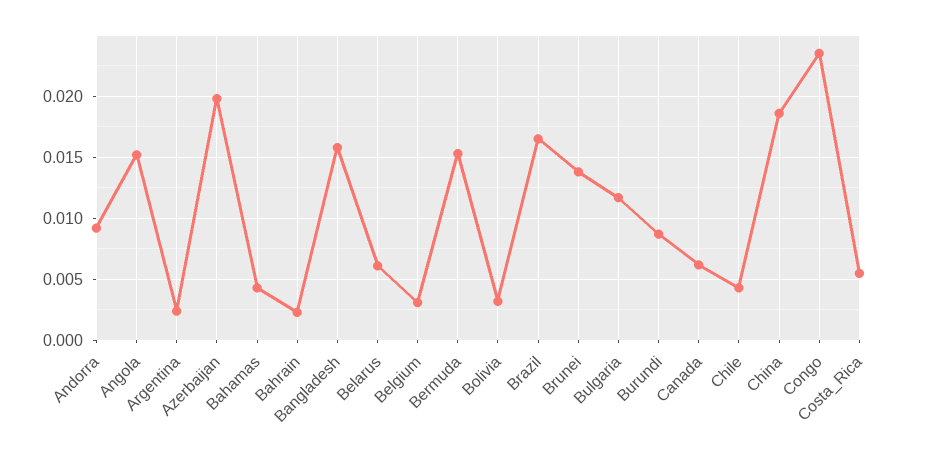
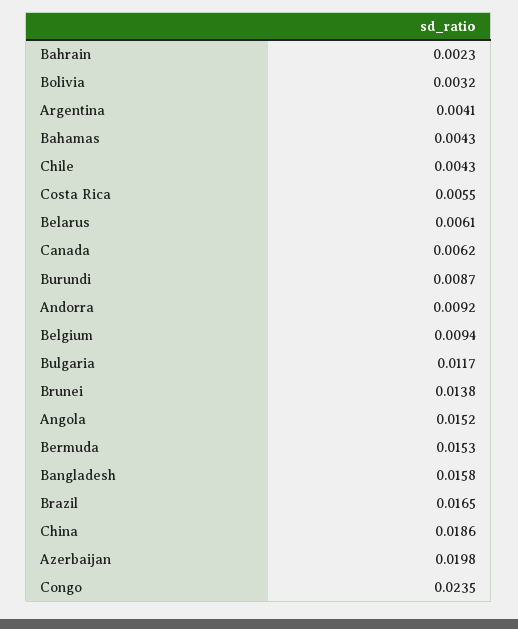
  {
    "Andorra": 0.0092,
    "Angola": 0.0152,
-   "Argentina": 0.0025,
+   "Argentina": 0.0041,
    "Azerbaijan": 0.0198,
    "Bahamas": 0.0043,
    "Bahrain": 0.0023,
    "Bangladesh": 0.0158,
    "Belarus": 0.0061,
-   "Belgium": 0.003,
+   "Belgium": 0.0094,
    "Bermuda": 0.0153,
    "Bolivia": 0.0032,
    "Brazil": 0.0165,
    "Brunei": 0.0138,
    "Bulgaria": 0.0117,
    "Burundi": 0.0087,
    "Canada": 0.0062,
    "Chile": 0.0043,
    "China": 0.0186,
    "Congo": 0.0235,
    "Costa_Rica": 0.0055
  }

